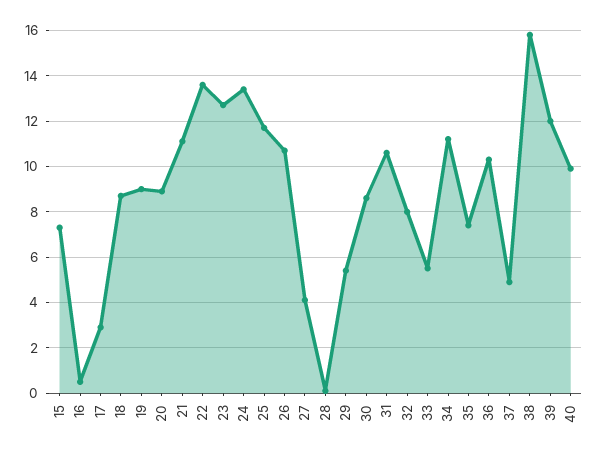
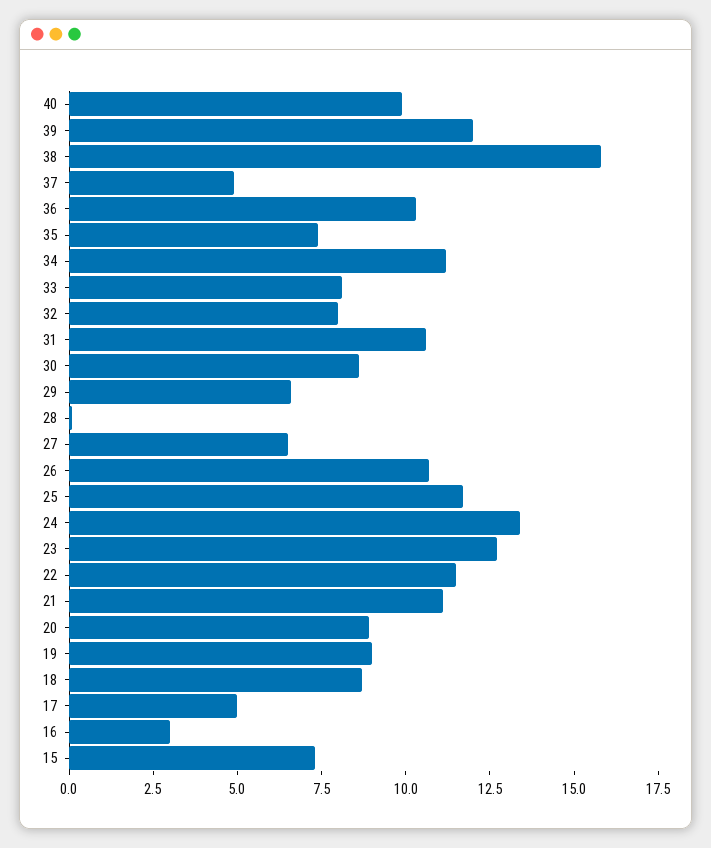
  {
    "15": 7.5,
-   "16": 0.5,
+   "16": 3,
-   "17": 3,
+   "17": 5,
    "18": 8.5,
    "19": 9,
    "20": 9,
    "21": 11,
-   "22": 13.5,
+   "22": 11.5,
    "23": 12.5,
    "24": 13.5,
    "25": 11.5,
    "26": 10.5,
-   "27": 4,
+   "27": 6.5,
    "28": 0,
-   "29": 5.5,
+   "29": 6.5,
    "30": 8.5,
    "31": 10.5,
    "32": 8,
-   "33": 5.5,
+   "33": 8,
    "34": 11,
    "35": 7.5,
    "36": 10.5,
    "37": 5,
    "38": 16,
    "39": 12,
    "40": 10
  }

